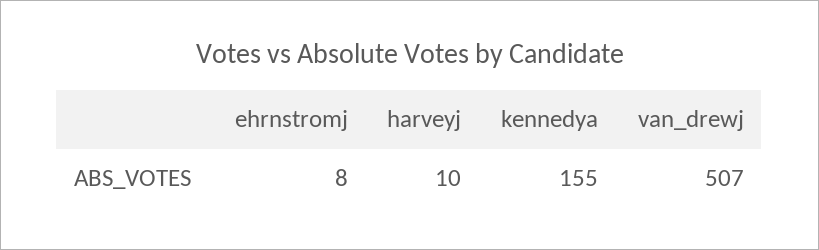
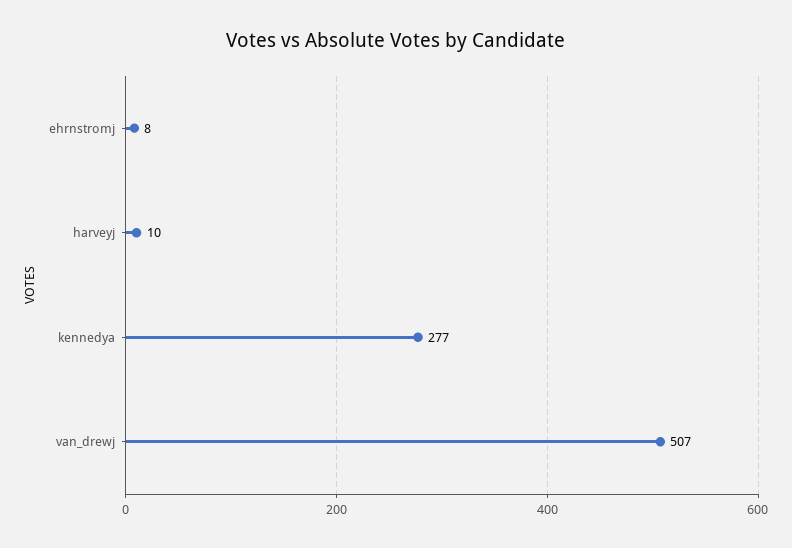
  {
    "ehrnstromj": 8,
    "harveyj": 10,
-   "kennedya": 155,
+   "kennedya": 277,
    "van_drewj": 507
  }

